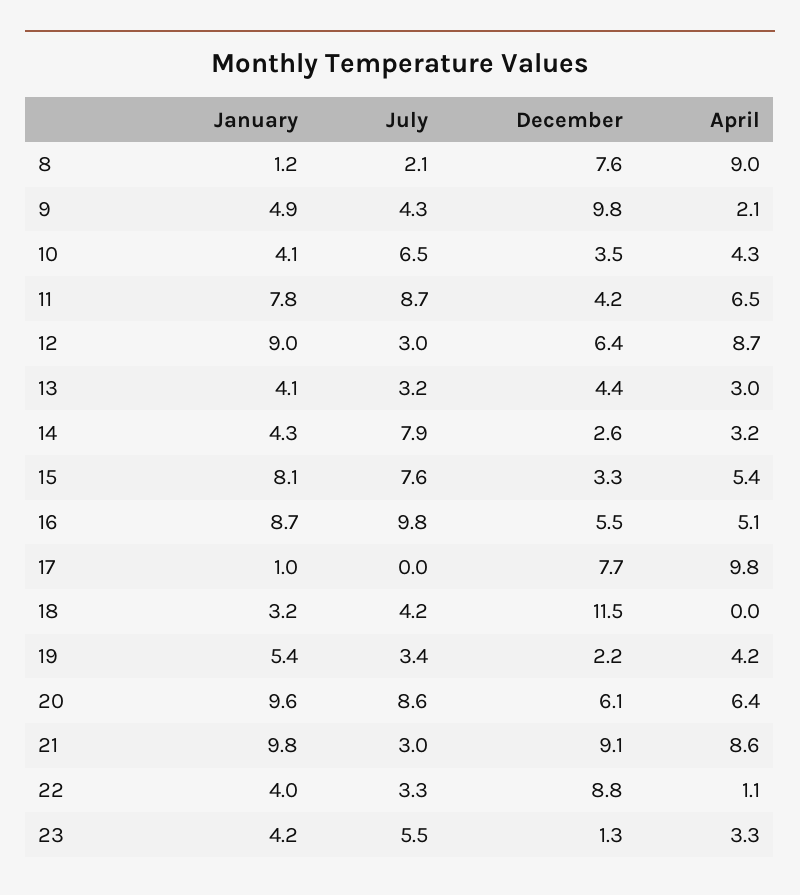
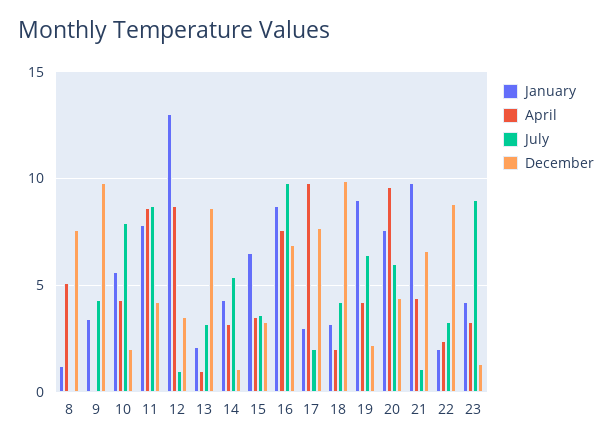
  {
    "January": {
      "8": 1.2,
-     "9": 4.9,
+     "9": 3.5,
-     "10": 4.1,
+     "10": 5.5,
      "11": 7.8,
-     "12": 9,
+     "12": 13,
-     "13": 4.1,
+     "13": 2,
      "14": 4.3,
-     "15": 8.1,
+     "15": 6.5,
      "16": 8.7,
-     "17": 1,
+     "17": 3,
      "18": 3.2,
-     "19": 5.4,
+     "19": 9,
-     "20": 9.6,
+     "20": 7.5,
      "21": 9.8,
-     "22": 4,
+     "22": 2,
      "23": 4.2
    },
    "July": {
-     "8": 2.1,
+     "8": 0,
      "9": 4.3,
-     "10": 6.5,
+     "10": 8,
      "11": 8.7,
-     "12": 3,
+     "12": 1,
      "13": 3.2,
-     "14": 7.9,
+     "14": 5.5,
-     "15": 7.6,
+     "15": 3.5,
      "16": 9.8,
-     "17": 0,
+     "17": 2,
      "18": 4.2,
-     "19": 3.4,
+     "19": 6.5,
-     "20": 8.6,
+     "20": 6,
-     "21": 3,
+     "21": 1,
      "22": 3.3,
-     "23": 5.5
+     "23": 9
    },
    "December": {
      "8": 7.6,
      "9": 9.8,
-     "10": 3.5,
+     "10": 2,
      "11": 4.2,
-     "12": 6.4,
+     "12": 3.5,
-     "13": 4.4,
+     "13": 8.5,
-     "14": 2.6,
+     "14": 1,
      "15": 3.3,
-     "16": 5.5,
+     "16": 7,
      "17": 7.7,
-     "18": 11.5,
+     "18": 10,
      "19": 2.2,
-     "20": 6.1,
+     "20": 4.5,
-     "21": 9.1,
+     "21": 6.5,
      "22": 8.8,
      "23": 1.3
    },
    "April": {
-     "8": 9,
+     "8": 5,
-     "9": 2.1,
+     "9": 0,
      "10": 4.3,
-     "11": 6.5,
+     "11": 8.5,
      "12": 8.7,
-     "13": 3,
+     "13": 1,
      "14": 3.2,
-     "15": 5.4,
+     "15": 3.5,
-     "16": 5.1,
+     "16": 7.5,
      "17": 9.8,
-     "18": 0,
+     "18": 2,
      "19": 4.2,
-     "20": 6.4,
+     "20": 9.5,
-     "21": 8.6,
+     "21": 4.5,
-     "22": 1.1,
+     "22": 2.5,
      "23": 3.3
    }
  }

